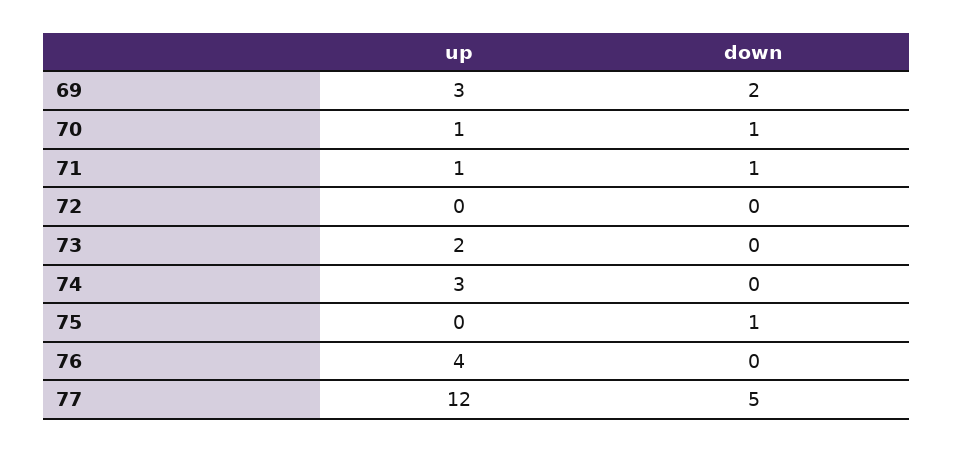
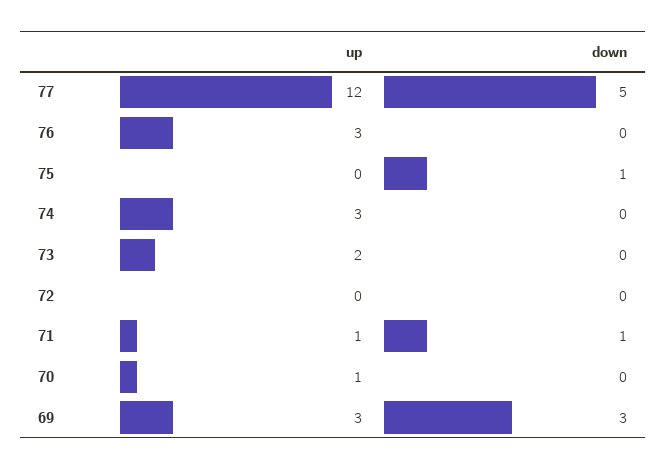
  {
    "up": {
      "69": 3,
      "70": 1,
      "71": 1,
      "72": 0,
      "73": 2,
      "74": 3,
      "75": 0,
-     "76": 4,
+     "76": 3,
      "77": 12
    },
    "down": {
-     "69": 2,
+     "69": 3,
-     "70": 1,
+     "70": 0,
      "71": 1,
      "72": 0,
      "73": 0,
      "74": 0,
      "75": 1,
      "76": 0,
      "77": 5
    }
  }

